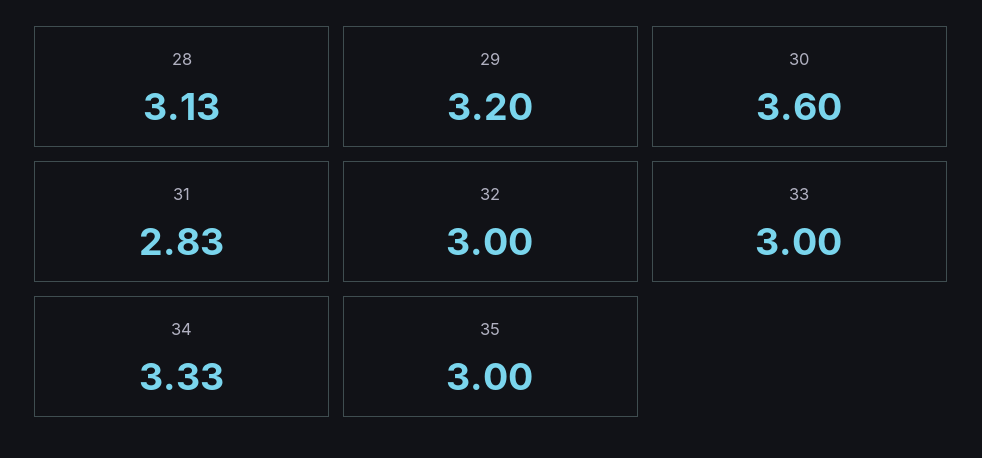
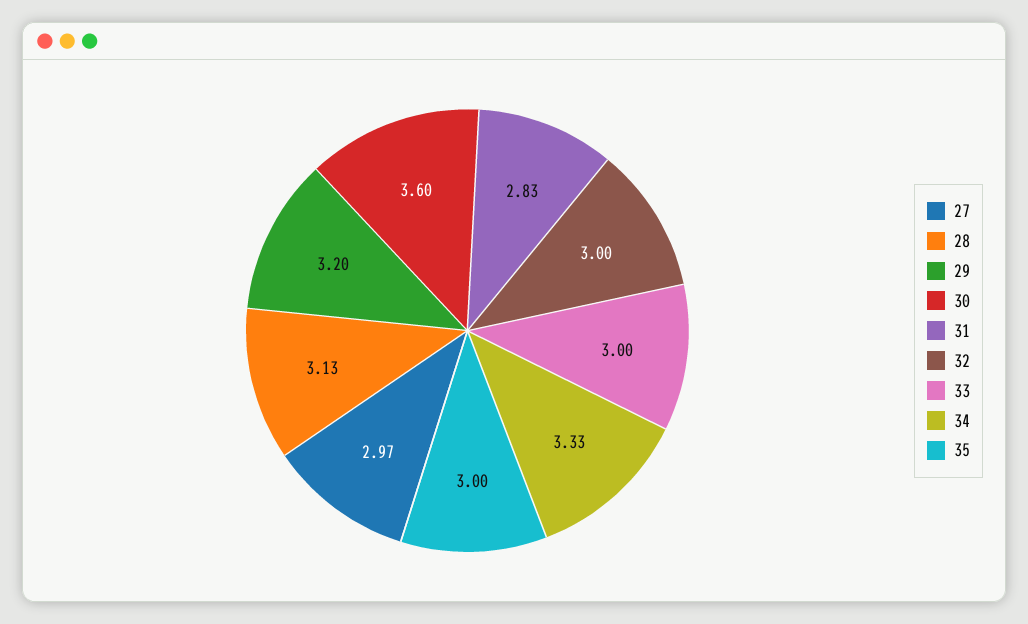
  {
    "28": 3.13,
    "29": 3.2,
    "30": 3.6,
    "31": 2.83,
    "32": 3,
    "33": 3,
    "34": 3.33,
-   "35": 3
+   "35": 3,
+   "27": 2.97
  }

